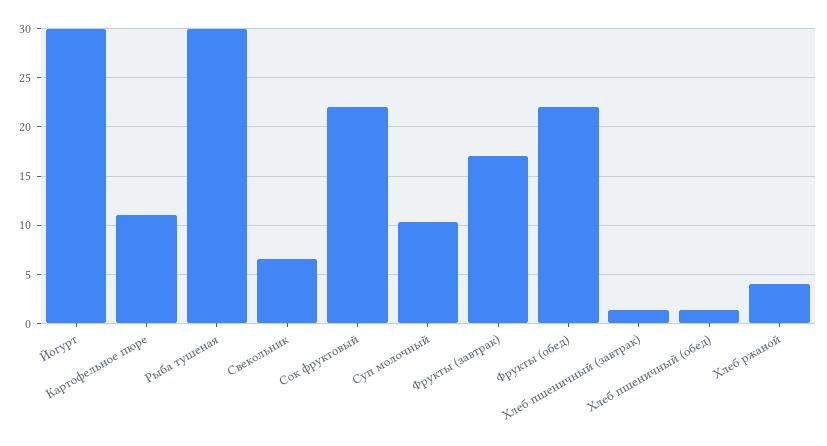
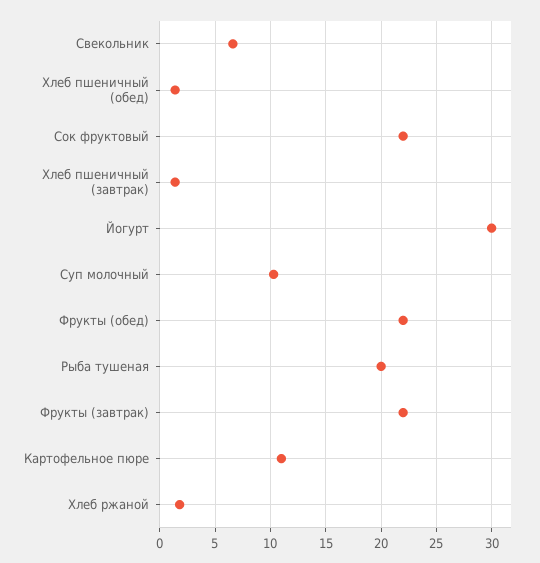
  {
    "Йогурт": 30,
    "Картофельное пюре": 11,
-   "Рыба тушеная": 30,
+   "Рыба тушеная": 20,
    "Свекольник": 7,
    "Сок фруктовый": 22,
    "Суп молочный": 10,
-   "Фрукты (завтрак)": 17,
+   "Фрукты (завтрак)": 22,
    "Фрукты (обед)": 22,
    "Хлеб пшеничный (завтрак)": 1,
    "Хлеб пшеничный (обед)": 1,
-   "Хлеб ржаной": 4
+   "Хлеб ржаной": 2
  }

